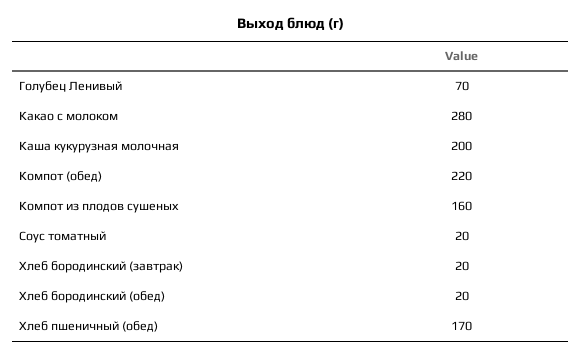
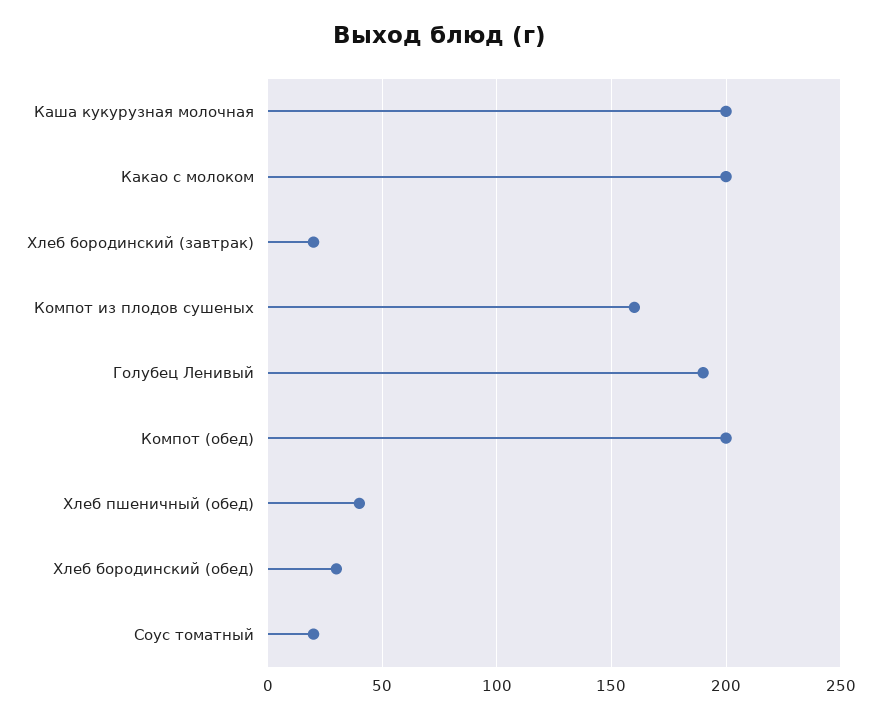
  {
-   "Голубец Ленивый": 70,
+   "Голубец Ленивый": 190,
-   "Какао с молоком": 280,
+   "Какао с молоком": 200,
    "Каша кукурузная молочная": 200,
-   "Компот (обед)": 220,
+   "Компот (обед)": 200,
    "Компот из плодов сушеных": 160,
    "Соус томатный": 20,
    "Хлеб бородинский (завтрак)": 20,
-   "Хлеб бородинский (обед)": 20,
+   "Хлеб бородинский (обед)": 30,
-   "Хлеб пшеничный (обед)": 170
+   "Хлеб пшеничный (обед)": 40
  }

